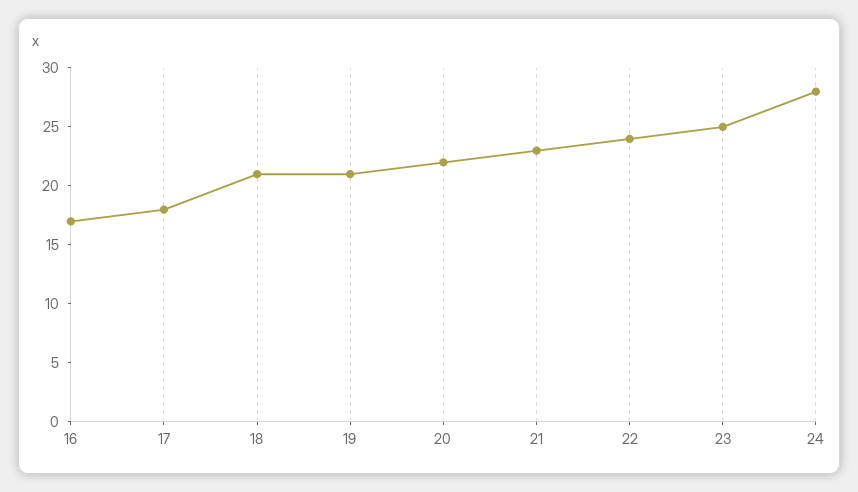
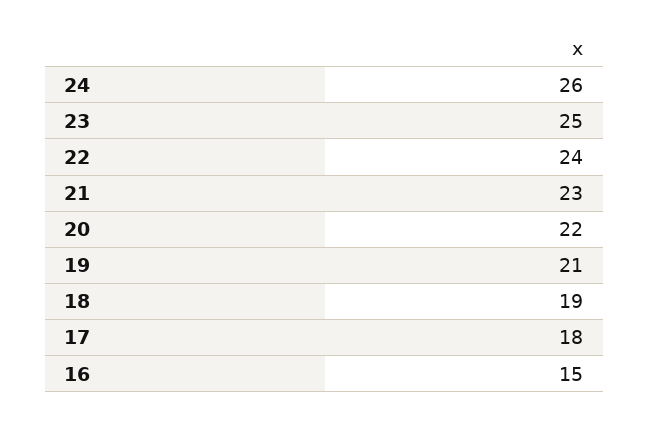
  {
-   "16": 17,
+   "16": 15,
    "17": 18,
-   "18": 21,
+   "18": 19,
    "19": 21,
    "20": 22,
    "21": 23,
    "22": 24,
    "23": 25,
-   "24": 28
+   "24": 26
  }

